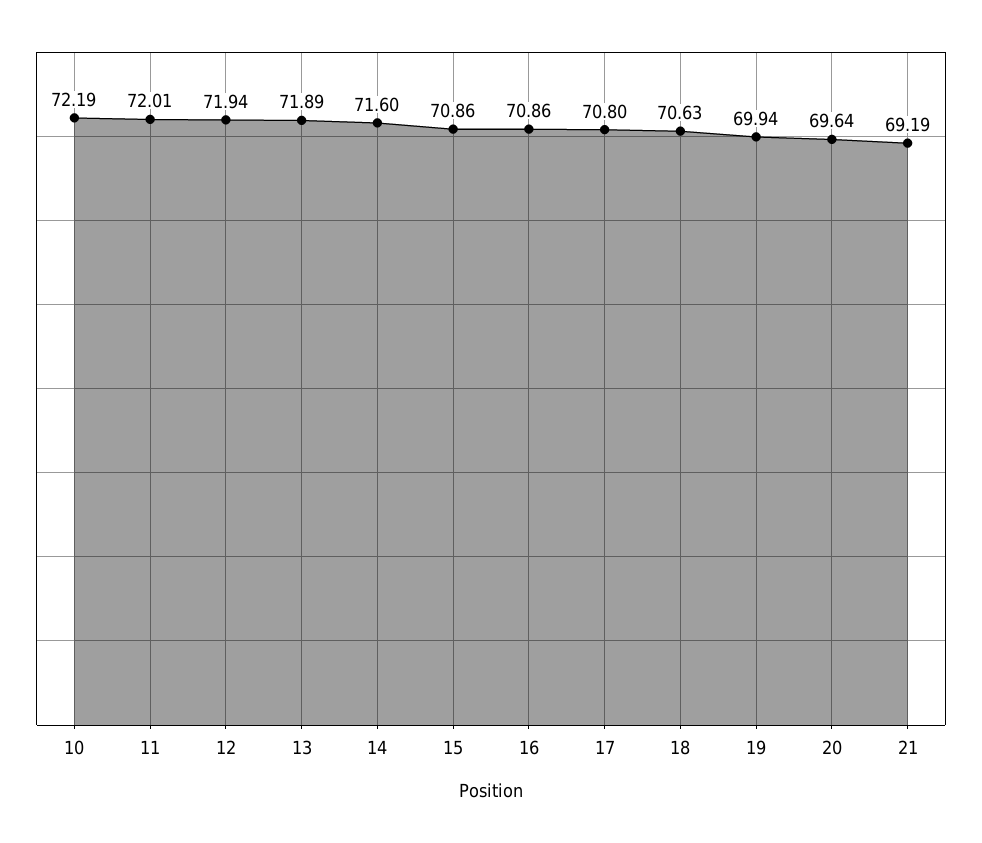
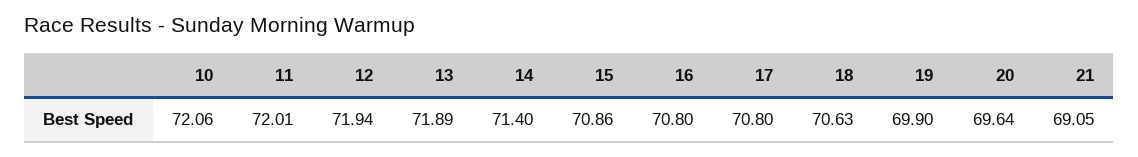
  {
-   "10": 72.19,
+   "10": 72.06,
    "11": 72.01,
    "12": 71.94,
    "13": 71.89,
-   "14": 71.6,
+   "14": 71.4,
    "15": 70.86,
-   "16": 70.86,
+   "16": 70.8,
    "17": 70.8,
    "18": 70.63,
-   "19": 69.94,
+   "19": 69.9,
    "20": 69.64,
-   "21": 69.19
+   "21": 69.05
  }

